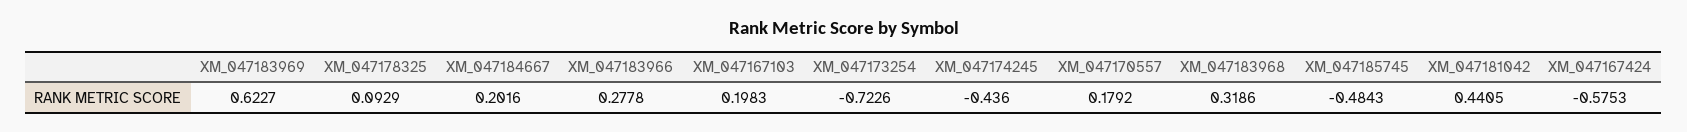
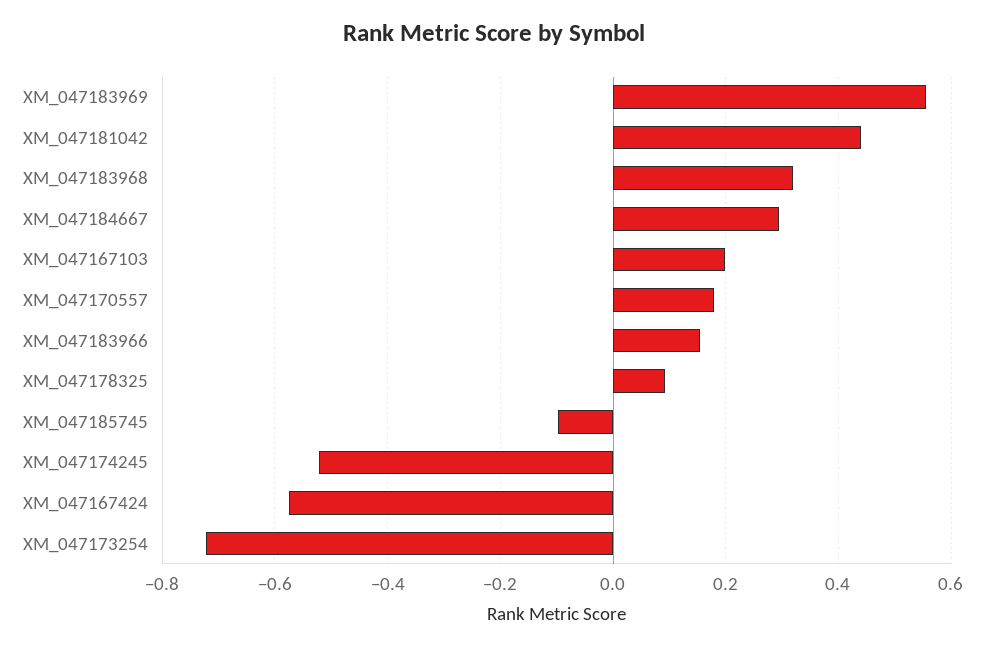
  {
-   "XM_047183969": 0.6227,
+   "XM_047183969": 0.56,
    "XM_047178325": 0.0929,
-   "XM_047184667": 0.2016,
+   "XM_047184667": 0.3,
-   "XM_047183966": 0.2778,
+   "XM_047183966": 0.16,
    "XM_047167103": 0.1983,
    "XM_047173254": -0.7226,
-   "XM_047174245": -0.436,
+   "XM_047174245": -0.52,
    "XM_047170557": 0.1792,
    "XM_047183968": 0.3186,
-   "XM_047185745": -0.4843,
+   "XM_047185745": -0.1,
    "XM_047181042": 0.4405,
    "XM_047167424": -0.5753
  }

